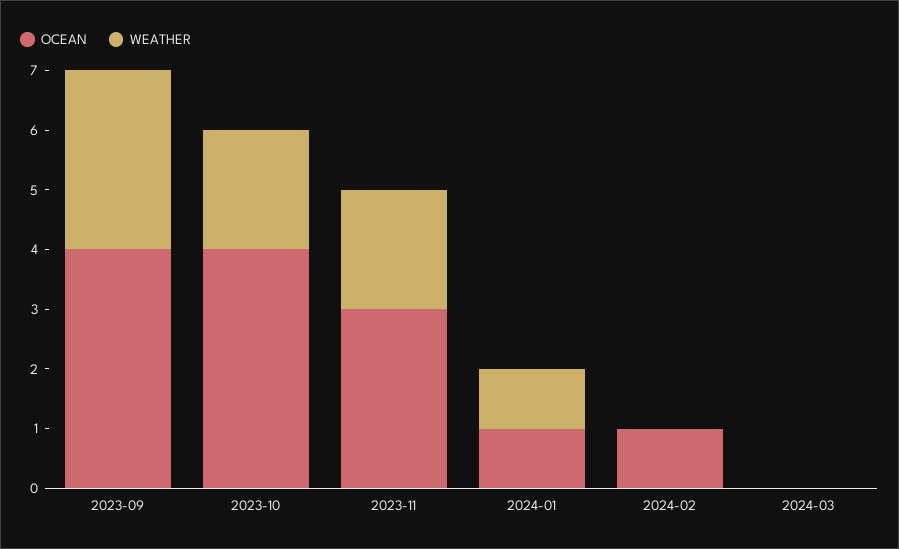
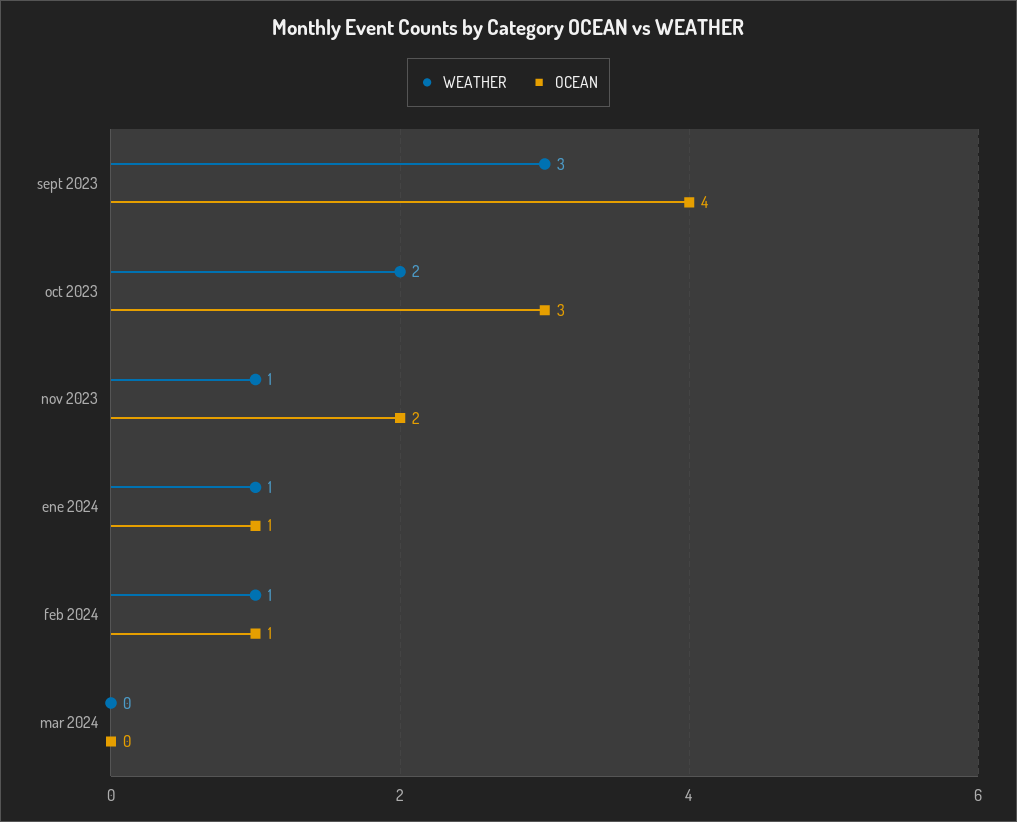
  {
    "OCEAN": {
      "2023-09": 4,
-     "2023-10": 4,
+     "2023-10": 3,
-     "2023-11": 3,
+     "2023-11": 2,
      "2024-01": 1,
      "2024-02": 1,
      "2024-03": 0
    },
    "WEATHER": {
      "2023-09": 3,
      "2023-10": 2,
-     "2023-11": 2,
+     "2023-11": 1,
      "2024-01": 1,
-     "2024-02": 0,
+     "2024-02": 1,
      "2024-03": 0
    }
  }

